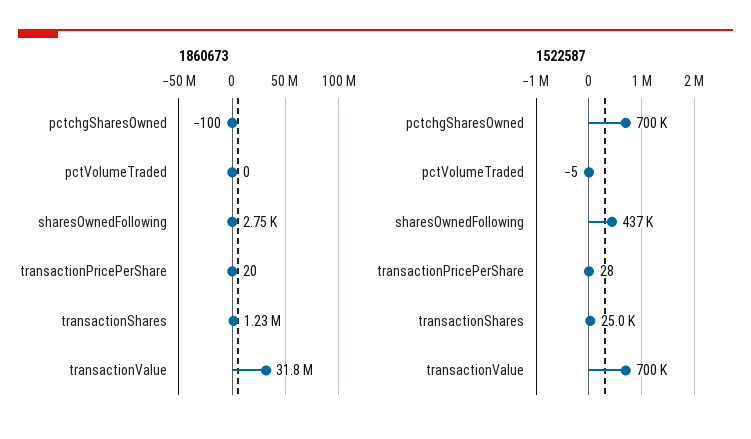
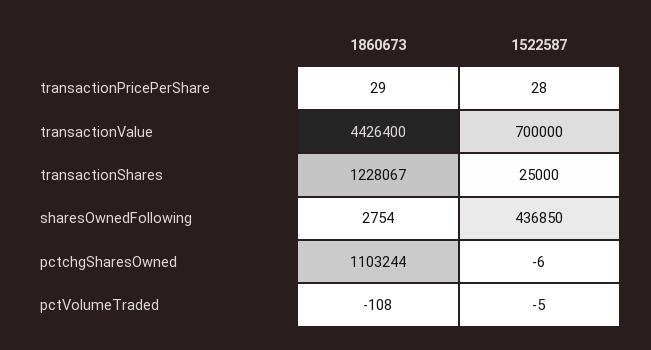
  {
    "1860673": {
-     "pctchgSharesOwned": -100,
+     "pctchgSharesOwned": 1103244,
-     "pctVolumeTraded": 0,
+     "pctVolumeTraded": -108,
      "sharesOwnedFollowing": 2754,
-     "transactionPricePerShare": 20,
+     "transactionPricePerShare": 29,
      "transactionShares": 1228067,
-     "transactionValue": 31800000
+     "transactionValue": 4426400
    },
    "1522587": {
-     "pctchgSharesOwned": 700000,
+     "pctchgSharesOwned": -6,
      "pctVolumeTraded": -5,
      "sharesOwnedFollowing": 436850,
      "transactionPricePerShare": 28,
      "transactionShares": 25000,
      "transactionValue": 700000
    }
  }

